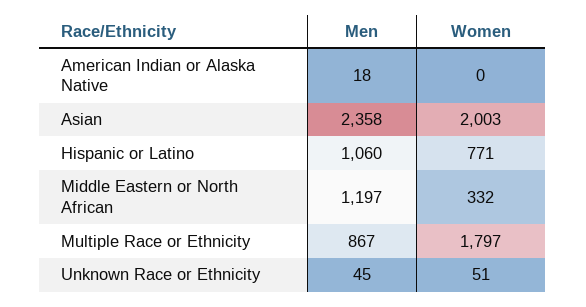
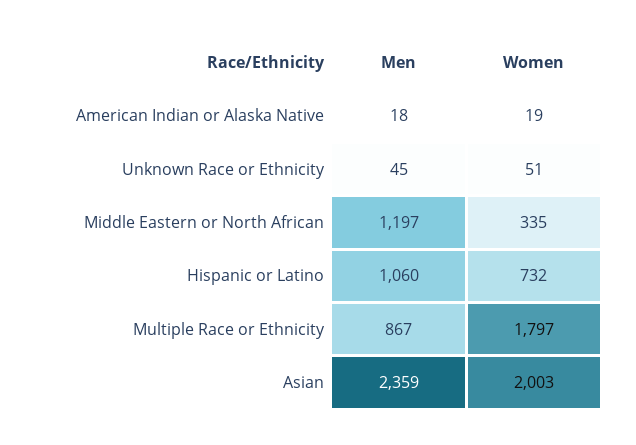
  {
    "Men": {
      "American Indian or Alaska Native": 18,
-     "Asian": 2358,
+     "Asian": 2359,
      "Hispanic or Latino": 1060,
      "Middle Eastern or North African": 1197,
      "Multiple Race or Ethnicity": 867,
      "Unknown Race or Ethnicity": 45
    },
    "Women": {
-     "American Indian or Alaska Native": 0,
+     "American Indian or Alaska Native": 19,
      "Asian": 2003,
-     "Hispanic or Latino": 771,
+     "Hispanic or Latino": 732,
-     "Middle Eastern or North African": 332,
+     "Middle Eastern or North African": 335,
      "Multiple Race or Ethnicity": 1797,
      "Unknown Race or Ethnicity": 51
    }
  }

